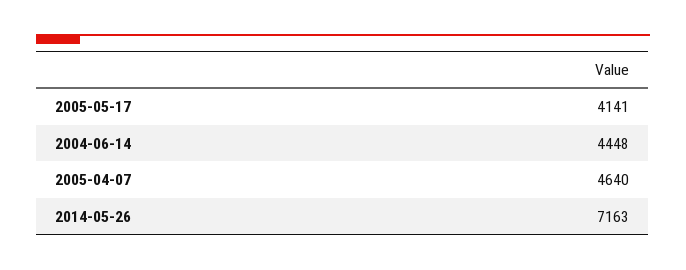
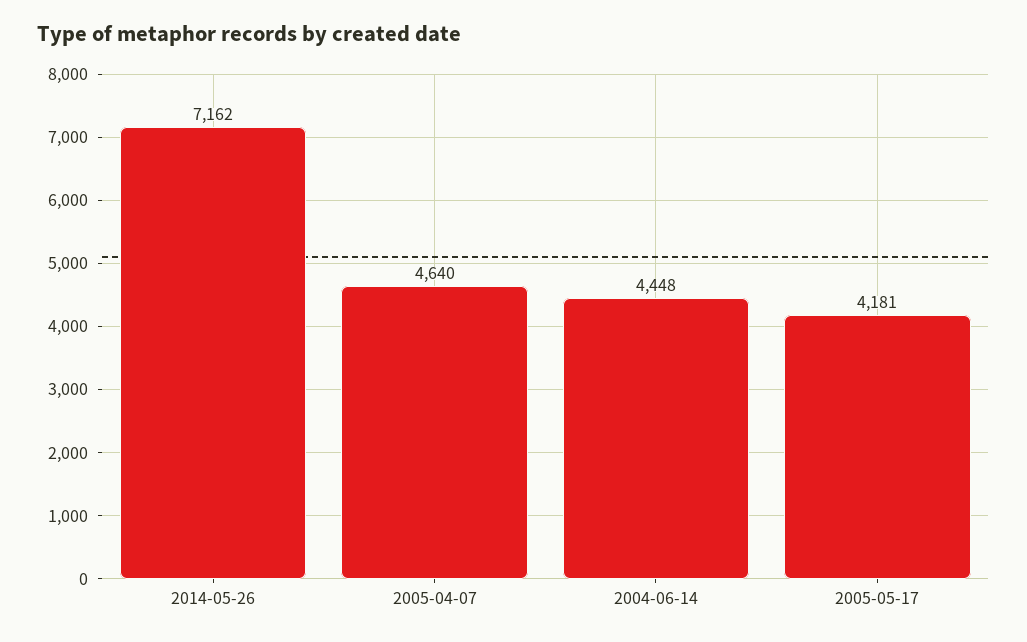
  {
-   "2005-05-17": 4141,
+   "2005-05-17": 4181,
    "2004-06-14": 4448,
    "2005-04-07": 4640,
-   "2014-05-26": 7163
+   "2014-05-26": 7162
  }

